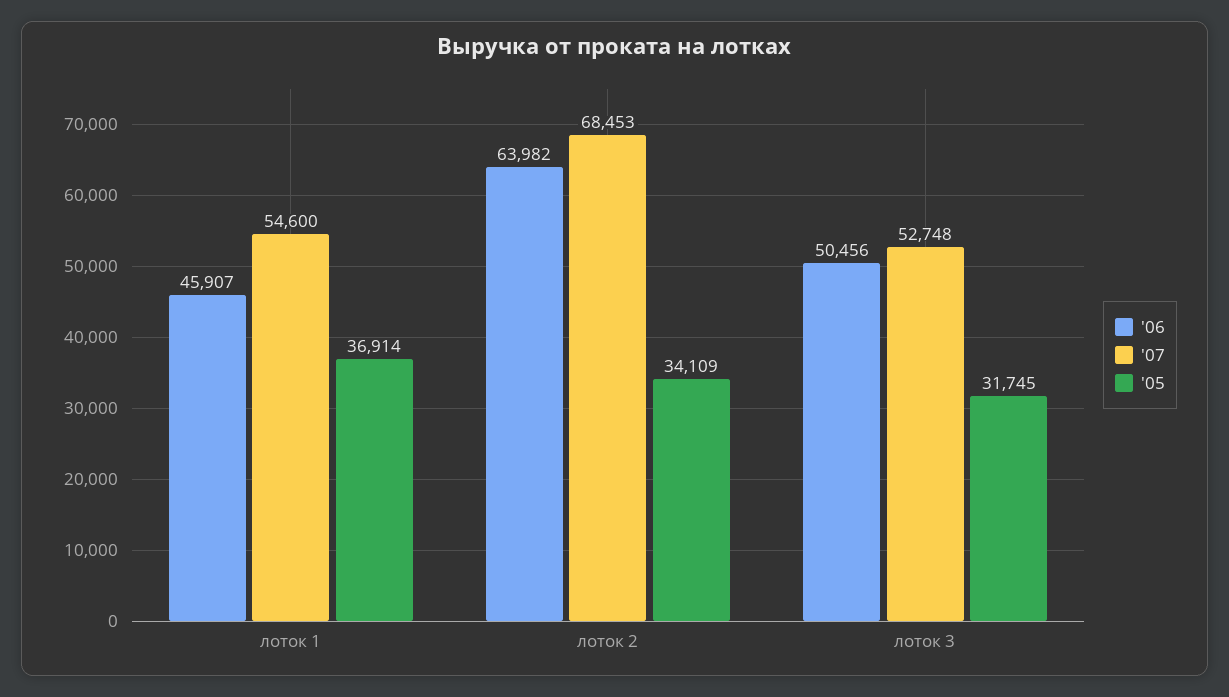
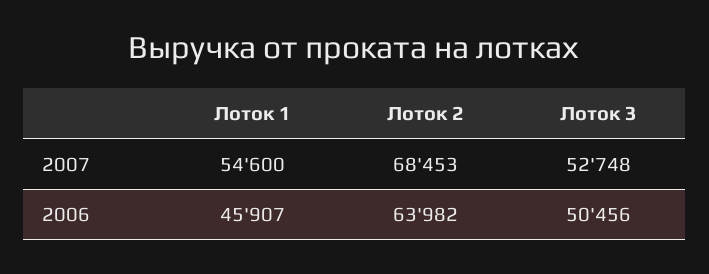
  {
    "'06": {
      "лоток 1": 45907,
      "лоток 2": 63982,
      "лоток 3": 50456
    },
    "'07": {
      "лоток 1": 54600,
      "лоток 2": 68453,
      "лоток 3": 52748
-   },
+   }
-   "'05": {
-     "лоток 1": 36914,
-     "лоток 2": 34109,
-     "лоток 3": 31745
-   }
  }

